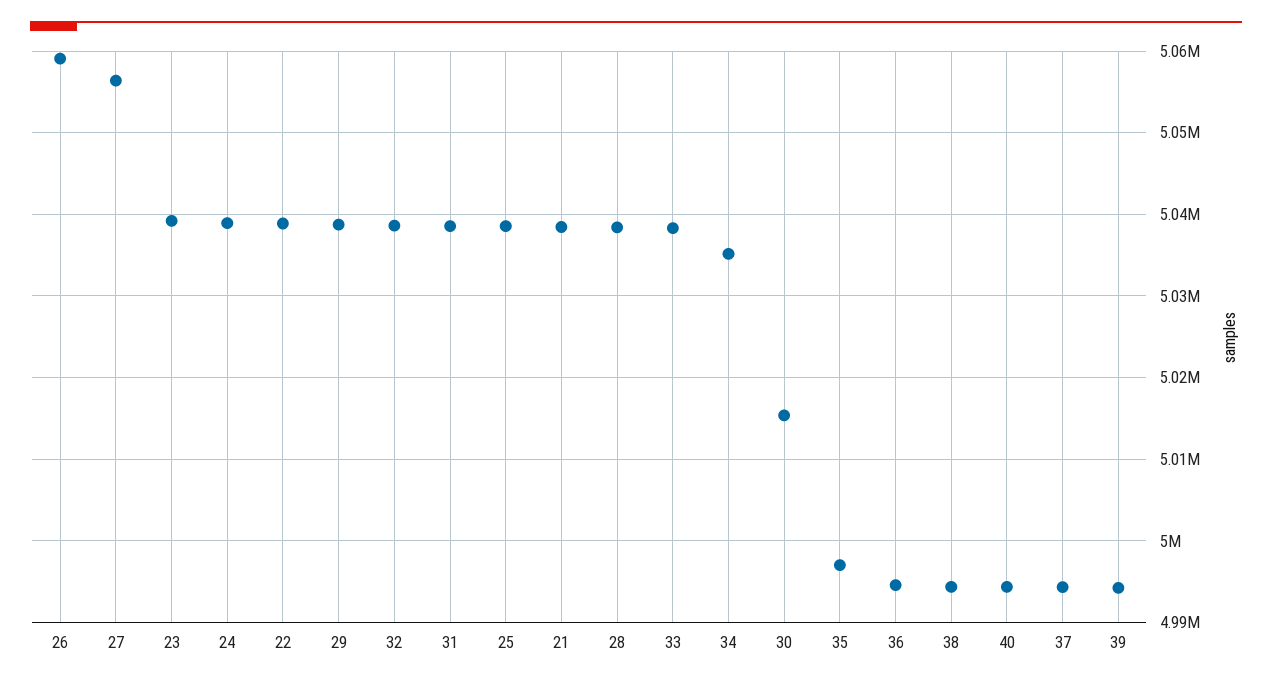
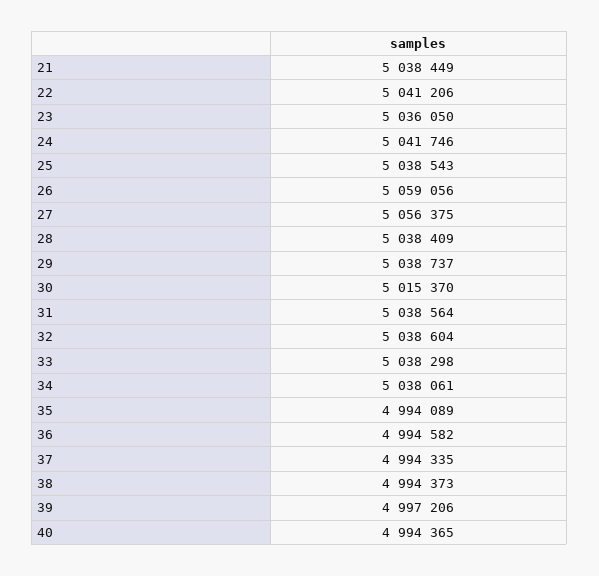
  {
    "26": 5059056,
    "27": 5056375,
-   "23": 5039000,
+   "23": 5036050,
-   "24": 5039000,
+   "24": 5041746,
-   "22": 5039000,
+   "22": 5041206,
    "29": 5038737,
    "32": 5038604,
    "31": 5038564,
    "25": 5038543,
    "21": 5038449,
    "28": 5038409,
    "33": 5038298,
-   "34": 5035000,
+   "34": 5038061,
    "30": 5015370,
-   "35": 4997000,
+   "35": 4994089,
    "36": 4994582,
    "38": 4994373,
    "40": 4994365,
    "37": 4994335,
-   "39": 4994000
+   "39": 4997206
  }

